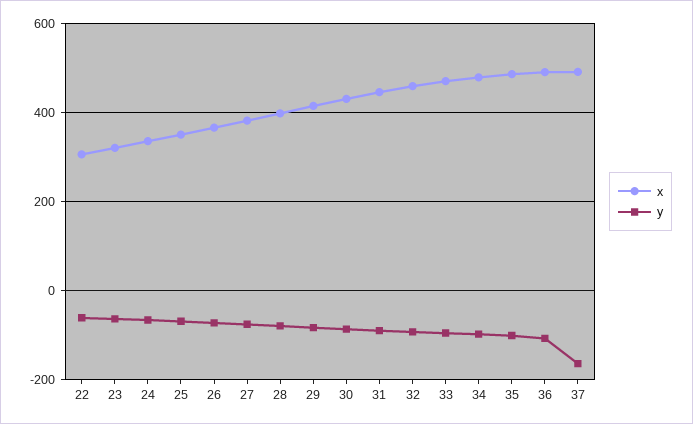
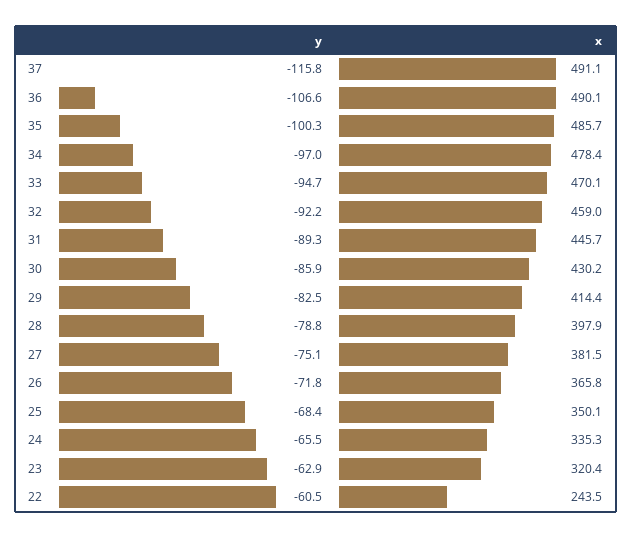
  {
    "x": {
-     "22": 300,
+     "22": 243.5,
      "23": 320.4,
      "24": 335.3,
      "25": 350.1,
      "26": 365.8,
      "27": 381.5,
      "28": 397.9,
      "29": 414.4,
      "30": 430.2,
      "31": 445.7,
      "32": 459,
      "33": 470.1,
      "34": 478.4,
      "35": 485.7,
      "36": 490.1,
      "37": 491.1
    },
    "y": {
      "22": -60.5,
      "23": -62.9,
      "24": -65.5,
      "25": -68.4,
      "26": -71.8,
      "27": -75.1,
      "28": -78.8,
      "29": -82.5,
      "30": -85.9,
      "31": -89.3,
      "32": -92.2,
      "33": -94.7,
      "34": -97,
      "35": -100.3,
      "36": -106.6,
-     "37": -160
+     "37": -115.8
    }
  }

